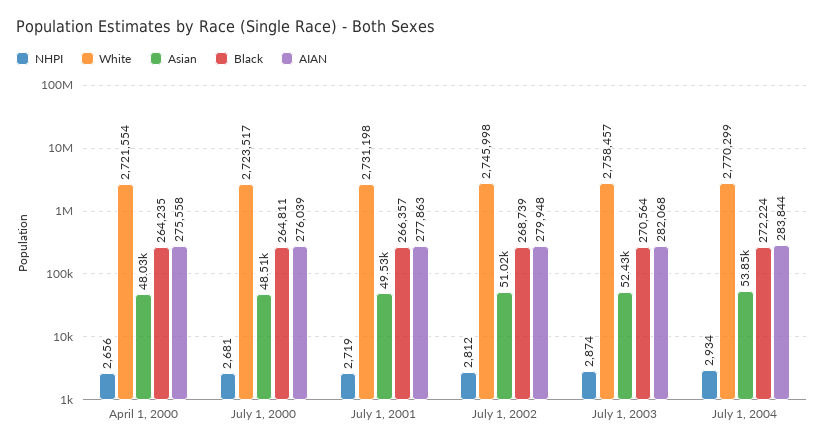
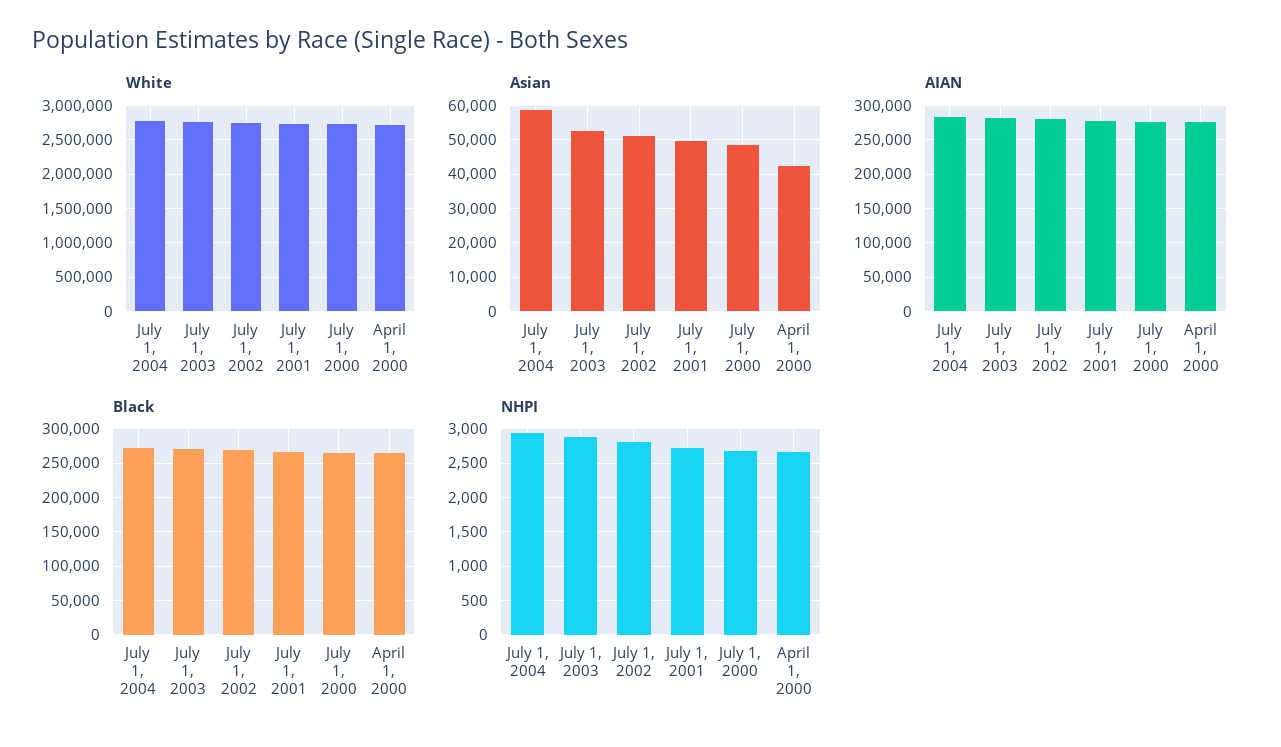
  {
    "NHPI": {
      "April 1, 2000": 2656,
      "July 1, 2000": 2681,
      "July 1, 2001": 2719,
      "July 1, 2002": 2812,
      "July 1, 2003": 2874,
      "July 1, 2004": 2934
    },
    "White": {
      "April 1, 2000": 2721554,
      "July 1, 2000": 2723517,
      "July 1, 2001": 2731198,
      "July 1, 2002": 2745998,
      "July 1, 2003": 2758457,
      "July 1, 2004": 2770299
    },
    "Asian": {
-     "April 1, 2000": 48030,
+     "April 1, 2000": 42000,
      "July 1, 2000": 48510,
      "July 1, 2001": 49530,
      "July 1, 2002": 51020,
      "July 1, 2003": 52430,
-     "July 1, 2004": 53850
+     "July 1, 2004": 58000
    },
    "Black": {
      "April 1, 2000": 264235,
      "July 1, 2000": 264811,
      "July 1, 2001": 266357,
      "July 1, 2002": 268739,
      "July 1, 2003": 270564,
      "July 1, 2004": 272224
    },
    "AIAN": {
      "April 1, 2000": 275558,
      "July 1, 2000": 276039,
      "July 1, 2001": 277863,
      "July 1, 2002": 279948,
      "July 1, 2003": 282068,
      "July 1, 2004": 283844
    }
  }

